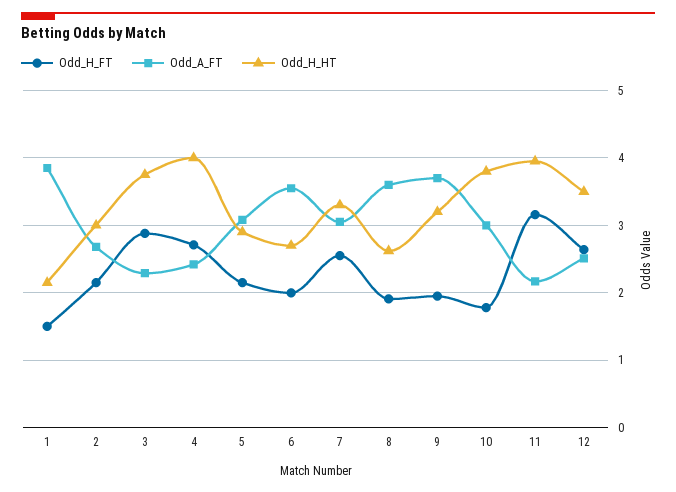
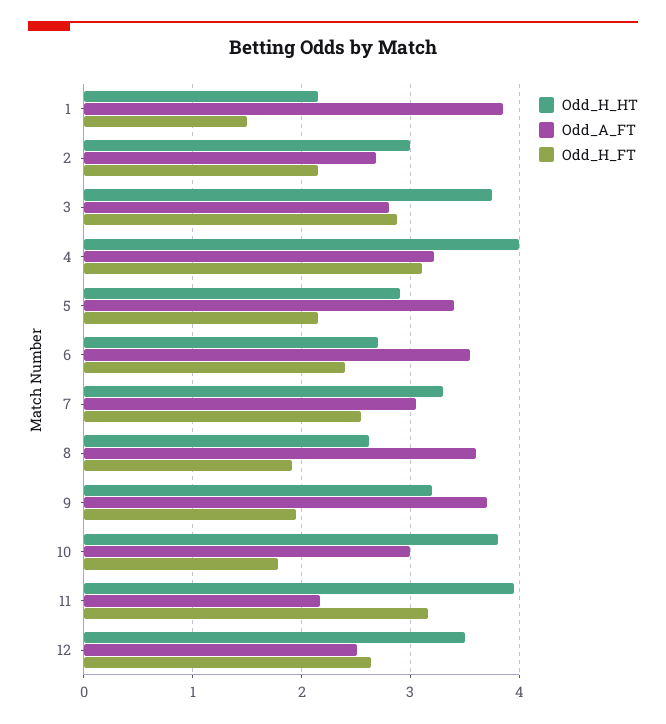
  {
    "Odd_H_FT": {
      "1": 1.5,
      "2": 2.2,
      "3": 2.9,
-     "4": 2.7,
+     "4": 3.1,
      "5": 2.2,
-     "6": 2,
+     "6": 2.4,
      "7": 2.6,
      "8": 1.9,
      "9": 2,
      "10": 1.8,
      "11": 3.2,
      "12": 2.6
    },
    "Odd_A_FT": {
      "1": 3.9,
      "2": 2.7,
-     "3": 2.3,
+     "3": 2.8,
-     "4": 2.4,
+     "4": 3.2,
-     "5": 3.1,
+     "5": 3.4,
      "6": 3.6,
      "7": 3.1,
      "8": 3.6,
      "9": 3.7,
      "10": 3,
      "11": 2.2,
      "12": 2.5
    },
    "Odd_H_HT": {
      "1": 2.2,
      "2": 3,
      "3": 3.8,
      "4": 4,
      "5": 2.9,
      "6": 2.7,
      "7": 3.3,
      "8": 2.6,
      "9": 3.2,
      "10": 3.8,
      "11": 4,
      "12": 3.5
    }
  }

